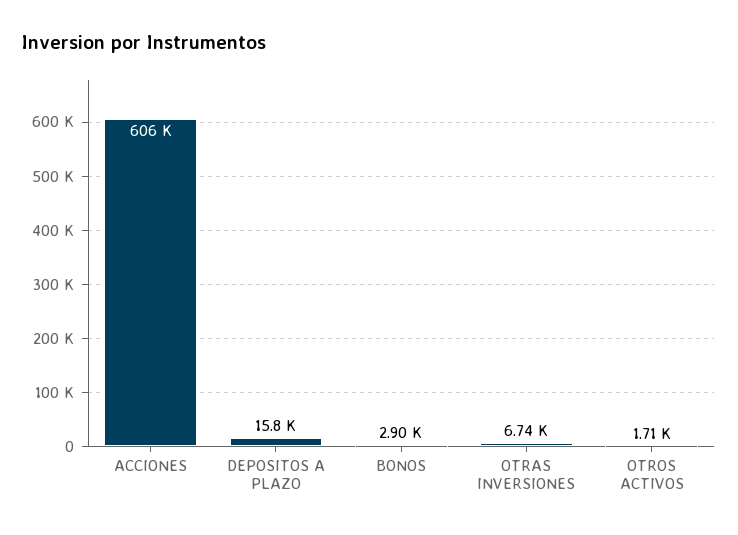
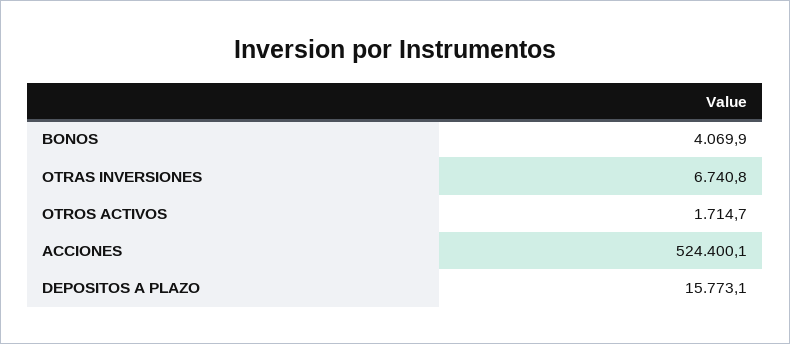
  {
-   "ACCIONES": 606000,
+   "ACCIONES": 524400.1,
    "DEPOSITOS A PLAZO": 15773.1,
-   "BONOS": 2900,
+   "BONOS": 4069.9,
    "OTRAS INVERSIONES": 6740.8,
    "OTROS ACTIVOS": 1714.7
  }

